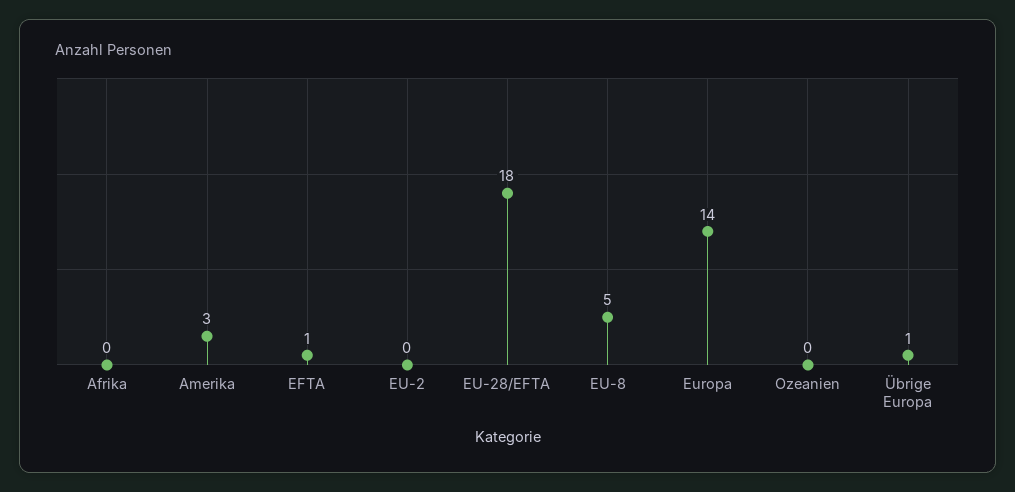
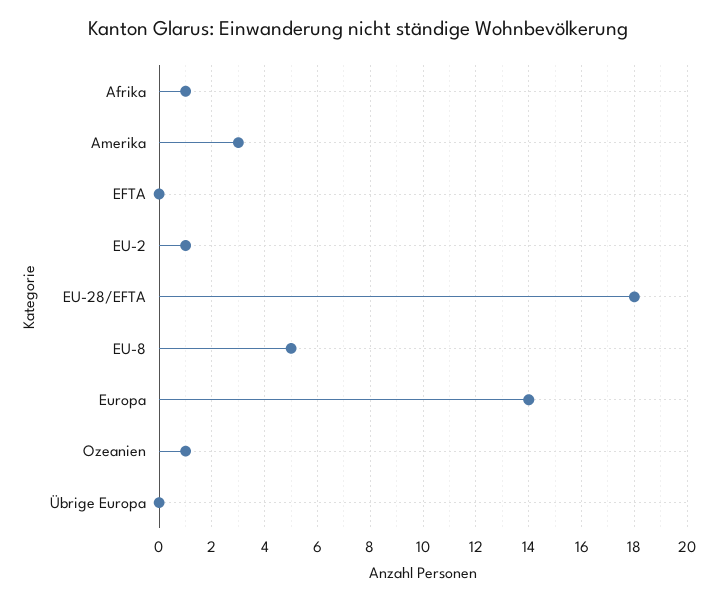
  {
-   "Afrika": 0,
+   "Afrika": 1,
    "Amerika": 3,
-   "EFTA": 1,
+   "EFTA": 0,
-   "EU-2": 0,
+   "EU-2": 1,
    "EU-28/EFTA": 18,
    "EU-8": 5,
    "Europa": 14,
-   "Ozeanien": 0,
+   "Ozeanien": 1,
-   "Übrige Europa": 1
+   "Übrige Europa": 0
  }

